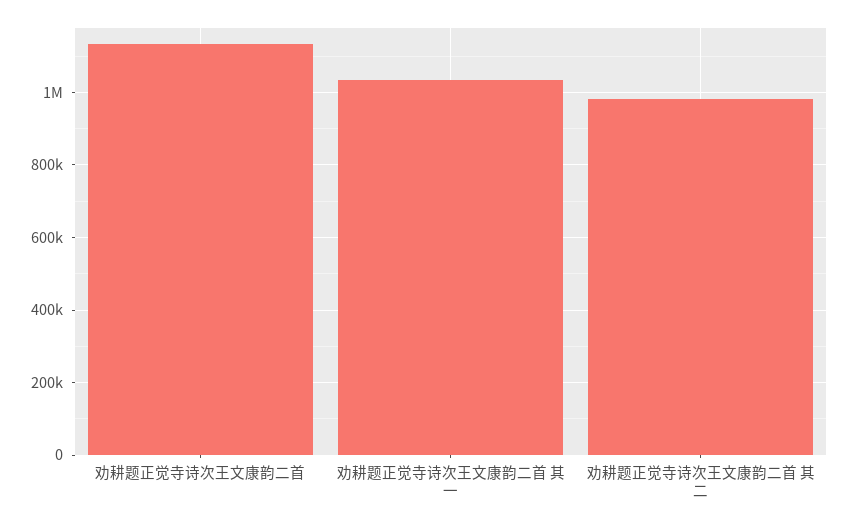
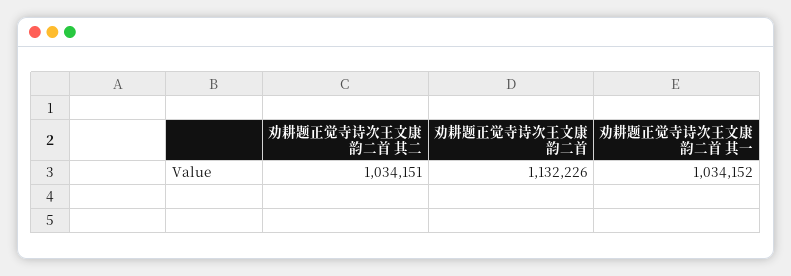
  {
    "劝耕题正觉寺诗次王文康韵二首": 1132226,
    "劝耕题正觉寺诗次王文康韵二首 其一": 1034152,
-   "劝耕题正觉寺诗次王文康韵二首 其二": 980000
+   "劝耕题正觉寺诗次王文康韵二首 其二": 1034151
  }

